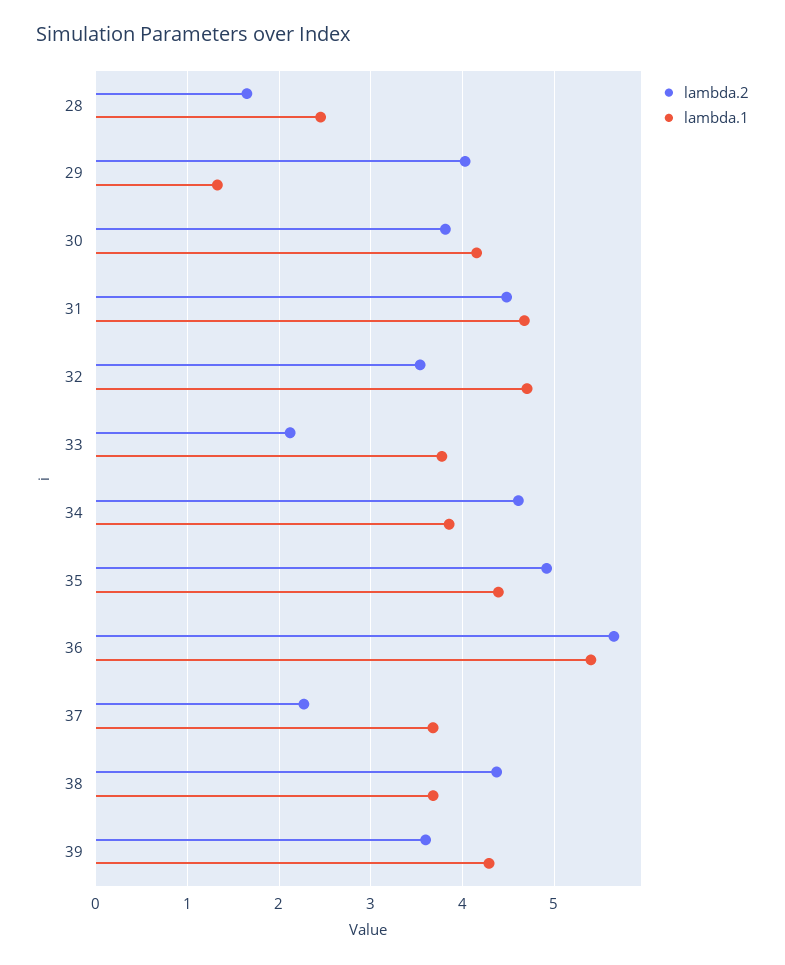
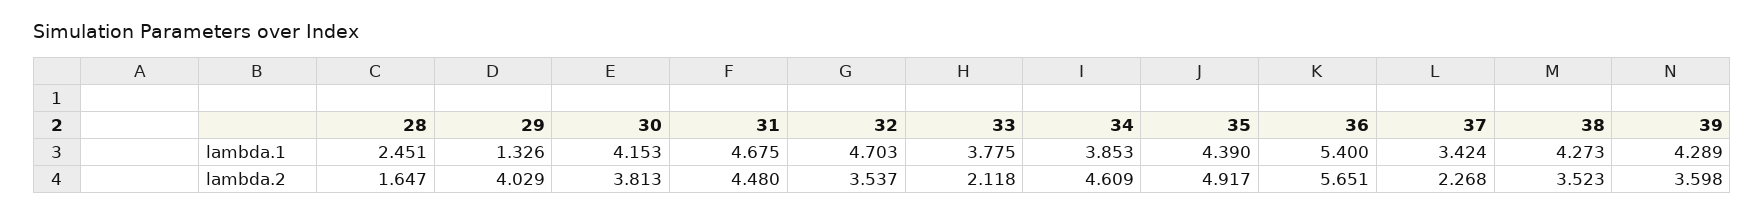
  {
    "lambda.2": {
      "28": 1.647,
      "29": 4.029,
      "30": 3.813,
      "31": 4.48,
      "32": 3.537,
      "33": 2.118,
      "34": 4.609,
      "35": 4.917,
      "36": 5.651,
      "37": 2.268,
-     "38": 4.4,
+     "38": 3.523,
      "39": 3.598
    },
    "lambda.1": {
      "28": 2.451,
      "29": 1.326,
      "30": 4.153,
      "31": 4.675,
      "32": 4.703,
      "33": 3.775,
      "34": 3.853,
      "35": 4.39,
      "36": 5.4,
-     "37": 3.7,
+     "37": 3.424,
-     "38": 3.7,
+     "38": 4.273,
      "39": 4.289
    }
  }

